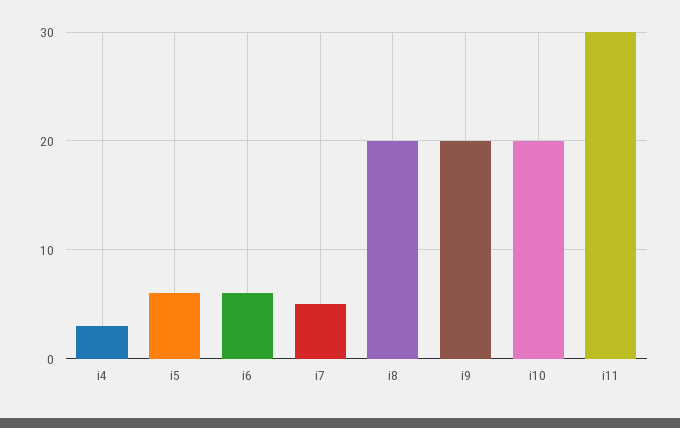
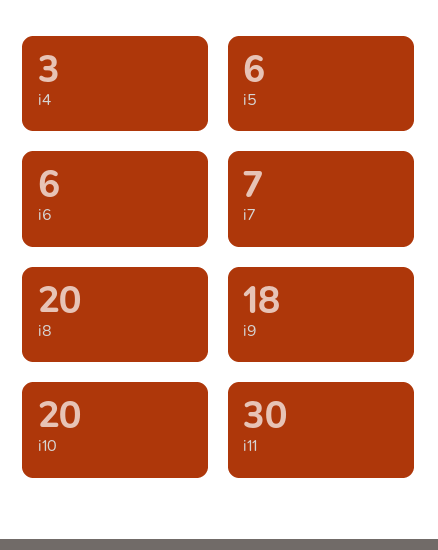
  {
    "i4": 3,
    "i5": 6,
    "i6": 6,
-   "i7": 5,
+   "i7": 7,
    "i8": 20,
-   "i9": 20,
+   "i9": 18,
    "i10": 20,
    "i11": 30
  }

